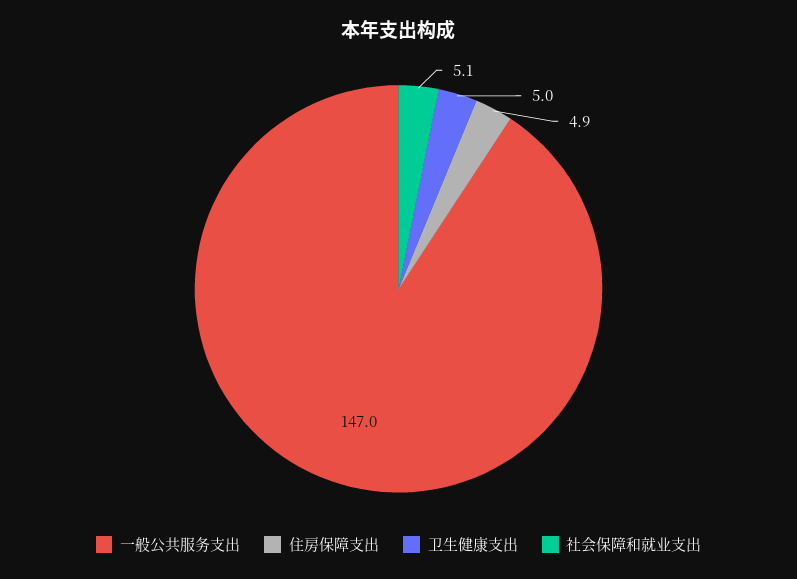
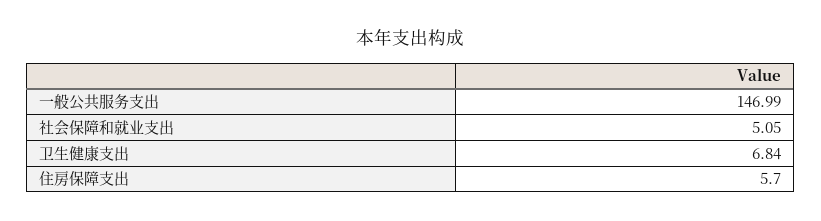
  {
    "一般公共服务支出": 146.99,
-   "住房保障支出": 4.9,
+   "住房保障支出": 5.7,
-   "卫生健康支出": 5,
+   "卫生健康支出": 6.84,
    "社会保障和就业支出": 5.05
  }

